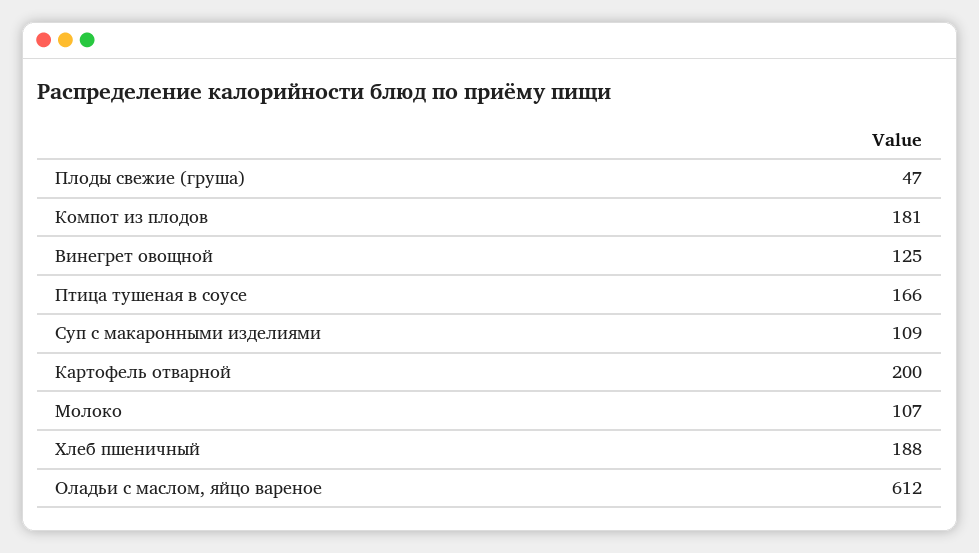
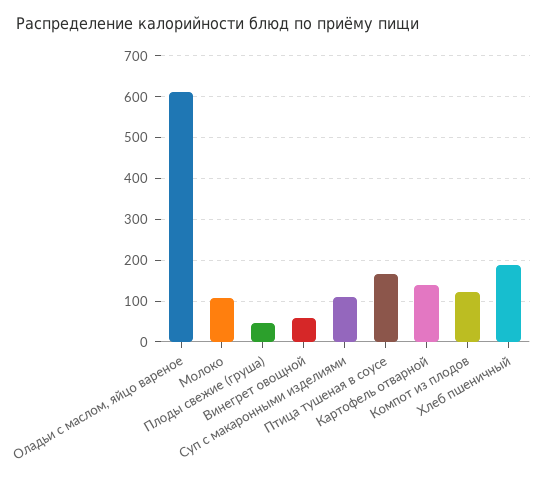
  {
    "Плоды свежие (груша)": 47,
-   "Компот из плодов": 181,
+   "Компот из плодов": 120,
-   "Винегрет овощной": 125,
+   "Винегрет овощной": 60,
    "Птица тушеная в соусе": 166,
    "Суп с макаронными изделиями": 109,
-   "Картофель отварной": 200,
+   "Картофель отварной": 140,
    "Молоко": 107,
    "Хлеб пшеничный": 188,
    "Оладьи с маслом, яйцо вареное": 612
  }

